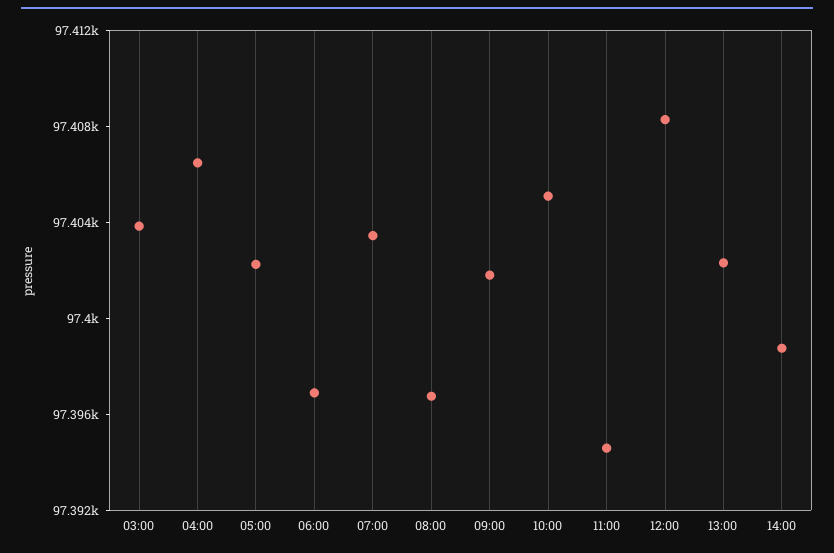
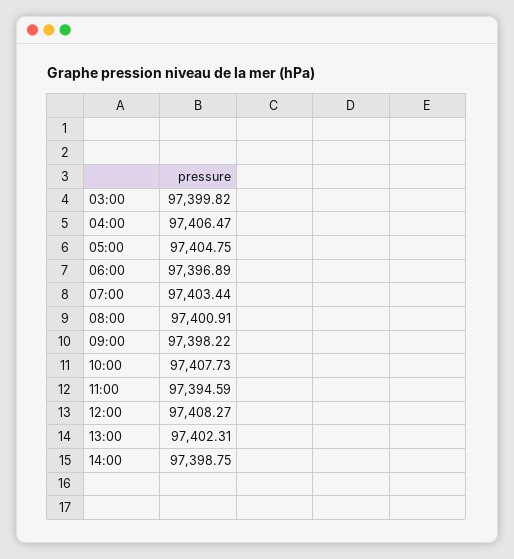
  {
-   "03:00": 97404,
+   "03:00": 97399.82,
    "04:00": 97406.47,
-   "05:00": 97402,
+   "05:00": 97404.75,
    "06:00": 97396.89,
    "07:00": 97403.44,
-   "08:00": 97397,
+   "08:00": 97400.91,
-   "09:00": 97402,
+   "09:00": 97398.22,
-   "10:00": 97405,
+   "10:00": 97407.73,
    "11:00": 97394.59,
    "12:00": 97408.27,
    "13:00": 97402.31,
    "14:00": 97398.75
  }

